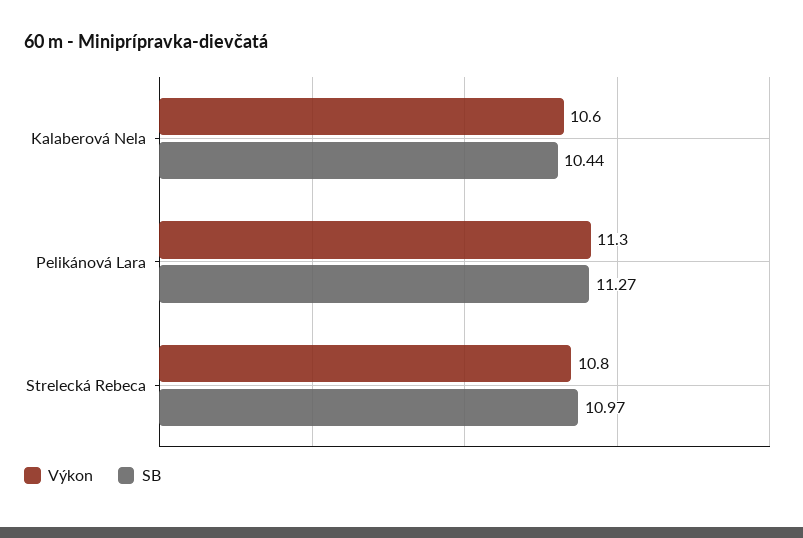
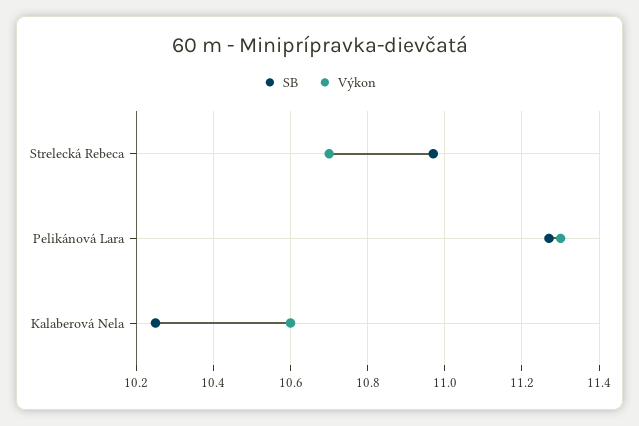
  {
    "Výkon": {
      "Kalaberová Nela": 10.6,
      "Pelikánová Lara": 11.3,
-     "Strelecká Rebeca": 10.8
+     "Strelecká Rebeca": 10.7
    },
    "SB": {
-     "Kalaberová Nela": 10.44,
+     "Kalaberová Nela": 10.25,
      "Pelikánová Lara": 11.27,
      "Strelecká Rebeca": 10.97
    }
  }

